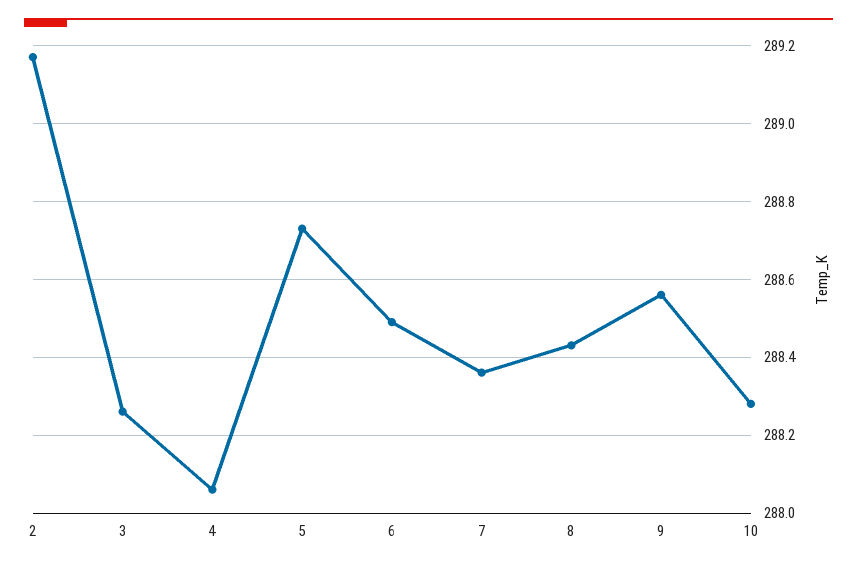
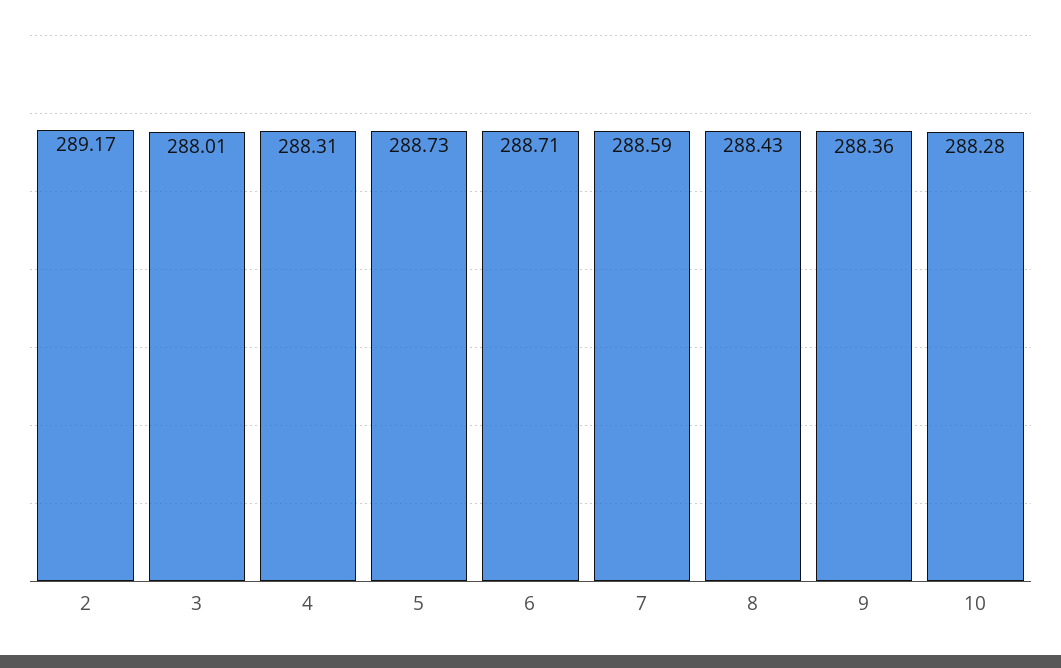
  {
    "2": 289.17,
-   "3": 288.25,
+   "3": 288.01,
-   "4": 288.05,
+   "4": 288.31,
    "5": 288.73,
-   "6": 288.5,
+   "6": 288.71,
-   "7": 288.35,
+   "7": 288.59,
    "8": 288.43,
-   "9": 288.55,
+   "9": 288.36,
    "10": 288.28
  }

